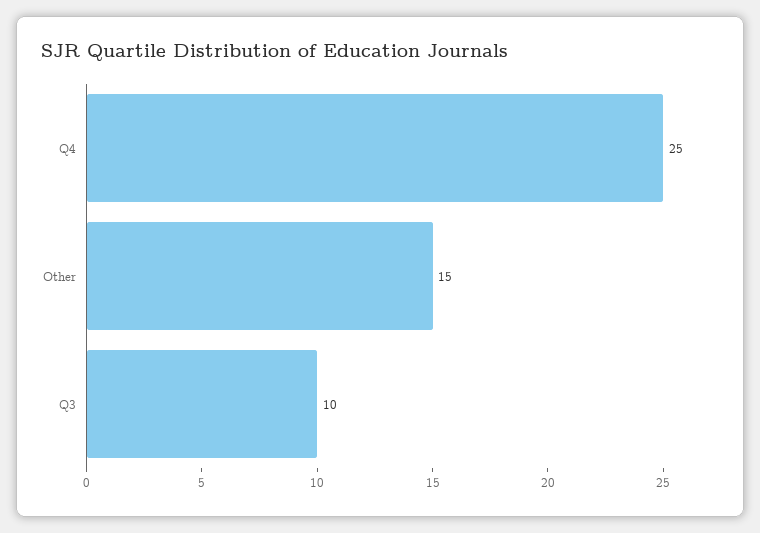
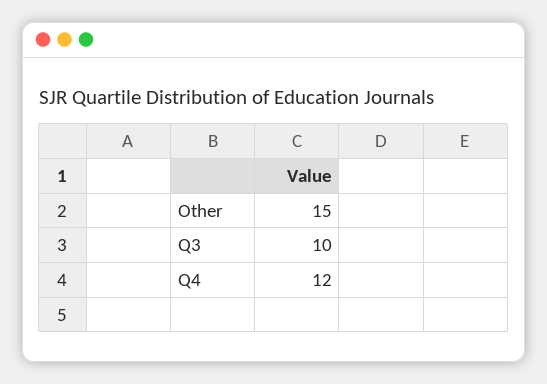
  {
-   "Q4": 25,
+   "Q4": 12,
    "Other": 15,
    "Q3": 10
  }

